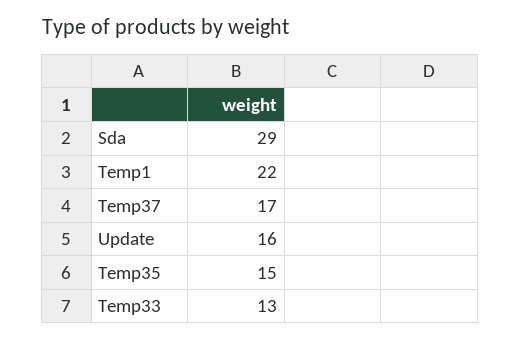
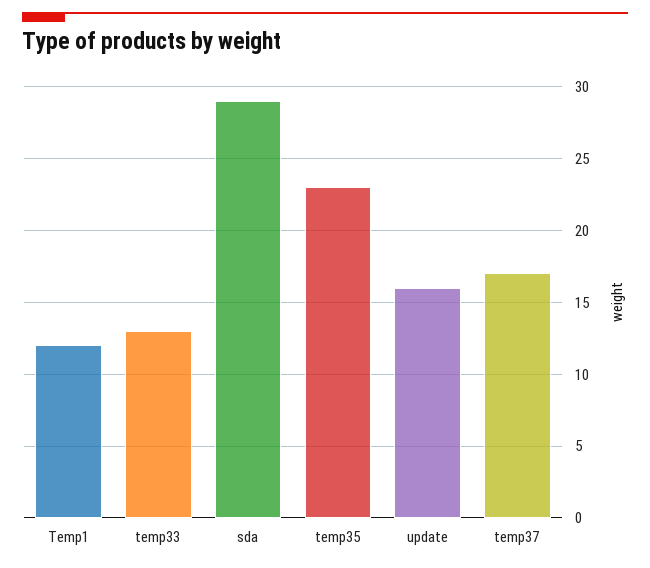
  {
    "Sda": 29,
-   "Temp1": 22,
+   "Temp1": 12,
    "Temp37": 17,
    "Update": 16,
-   "Temp35": 15,
+   "Temp35": 23,
    "Temp33": 13
  }

